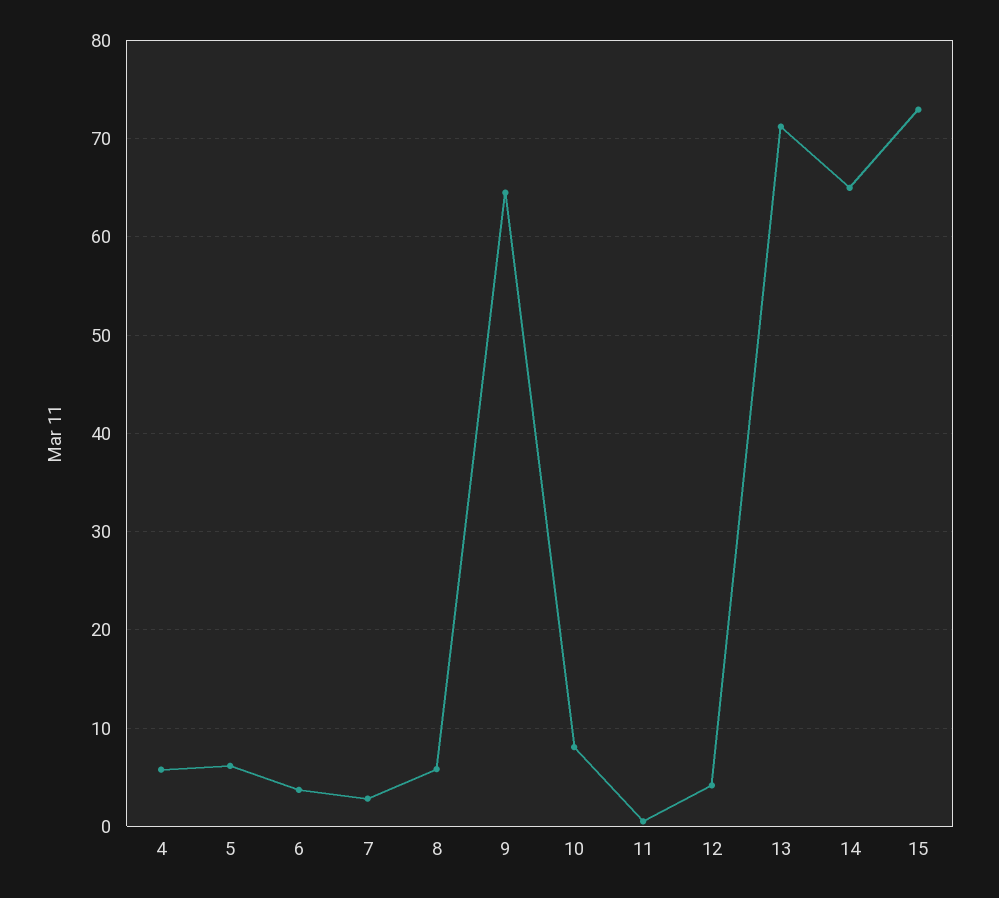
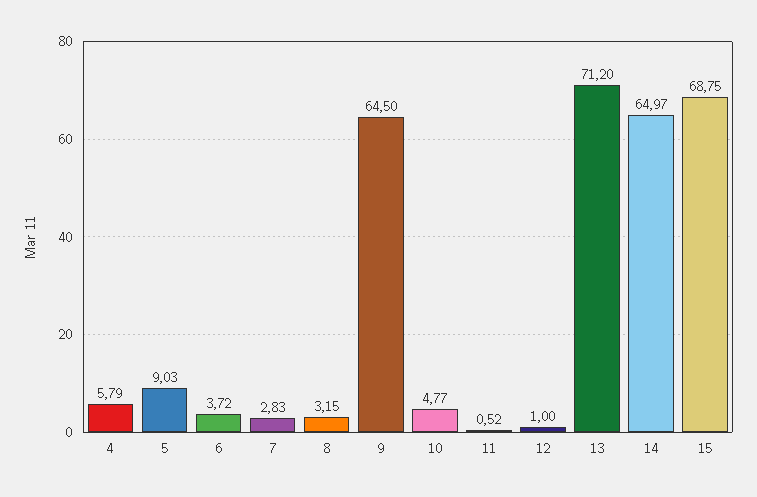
  {
    "4": 5.79,
-   "5": 6,
+   "5": 9.03,
    "6": 3.72,
    "7": 2.83,
-   "8": 6,
+   "8": 3.15,
    "9": 64.5,
-   "10": 8,
+   "10": 4.77,
    "11": 0.52,
-   "12": 4,
+   "12": 1,
    "13": 71.2,
    "14": 64.97,
-   "15": 73
+   "15": 68.75
  }

